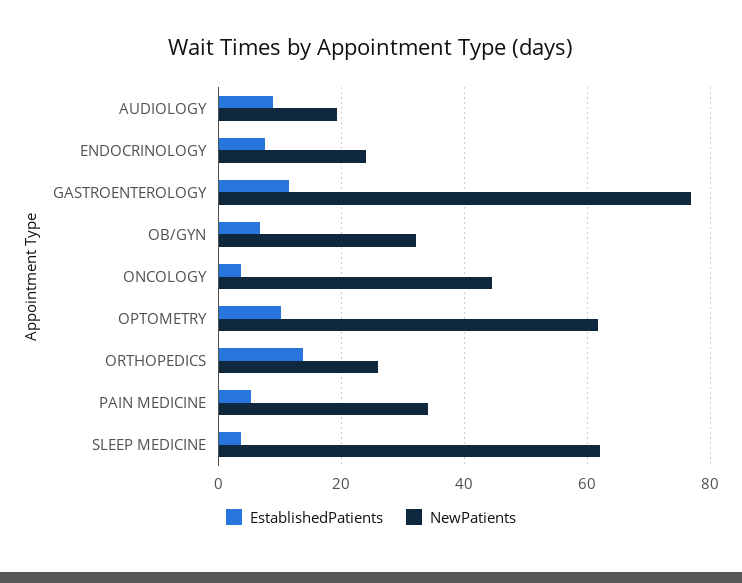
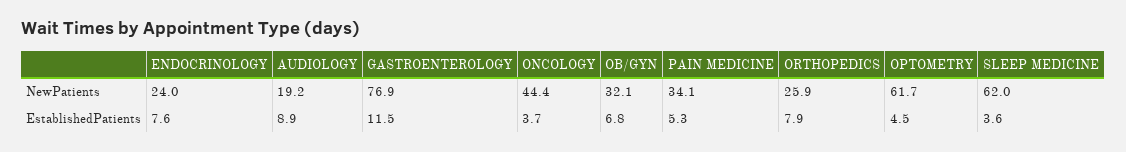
  {
    "EstablishedPatients": {
      "AUDIOLOGY": 8.9,
      "ENDOCRINOLOGY": 7.6,
      "GASTROENTEROLOGY": 11.5,
      "OB/GYN": 6.8,
      "ONCOLOGY": 3.7,
-     "OPTOMETRY": 10,
+     "OPTOMETRY": 4.5,
-     "ORTHOPEDICS": 14,
+     "ORTHOPEDICS": 7.9,
      "PAIN MEDICINE": 5.3,
      "SLEEP MEDICINE": 3.6
    },
    "NewPatients": {
      "AUDIOLOGY": 19.2,
      "ENDOCRINOLOGY": 24,
      "GASTROENTEROLOGY": 76.9,
      "OB/GYN": 32.1,
      "ONCOLOGY": 44.4,
      "OPTOMETRY": 61.7,
      "ORTHOPEDICS": 25.9,
      "PAIN MEDICINE": 34.1,
      "SLEEP MEDICINE": 62
    }
  }

